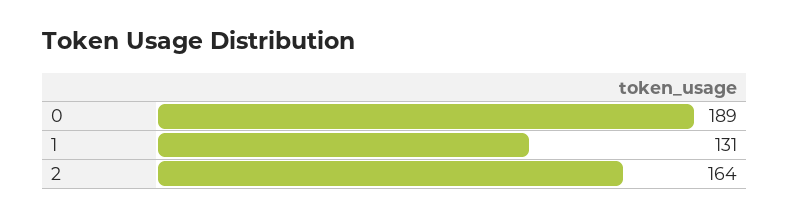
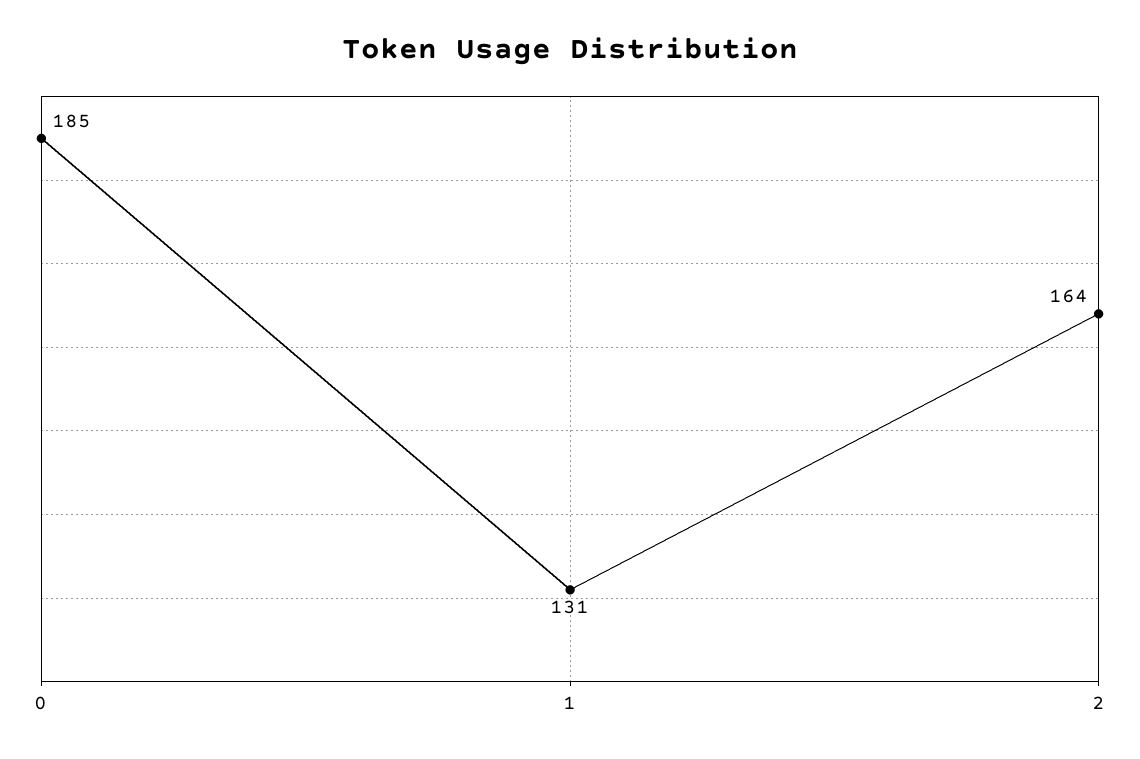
  {
-   "0": 189,
+   "0": 185,
    "1": 131,
    "2": 164
  }

